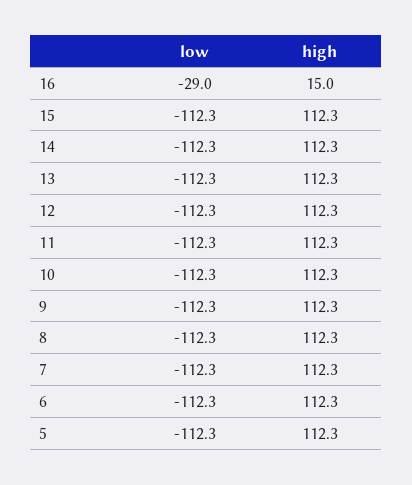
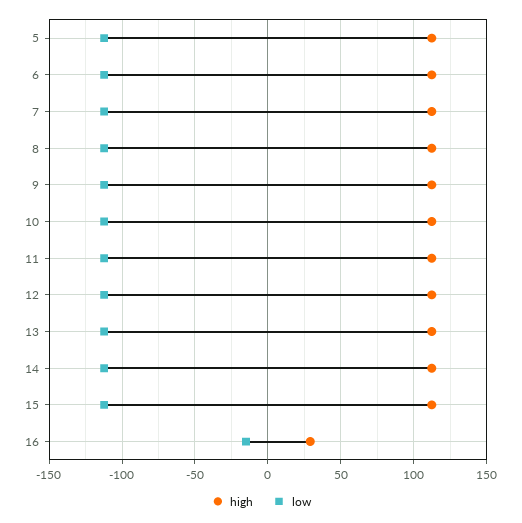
  {
    "low": {
-     "16": -29,
+     "16": -15,
      "15": -112.3,
      "14": -112.3,
      "13": -112.3,
      "12": -112.3,
      "11": -112.3,
      "10": -112.3,
      "9": -112.3,
      "8": -112.3,
      "7": -112.3,
      "6": -112.3,
      "5": -112.3
    },
    "high": {
-     "16": 15,
+     "16": 30,
      "15": 112.3,
      "14": 112.3,
      "13": 112.3,
      "12": 112.3,
      "11": 112.3,
      "10": 112.3,
      "9": 112.3,
      "8": 112.3,
      "7": 112.3,
      "6": 112.3,
      "5": 112.3
    }
  }

